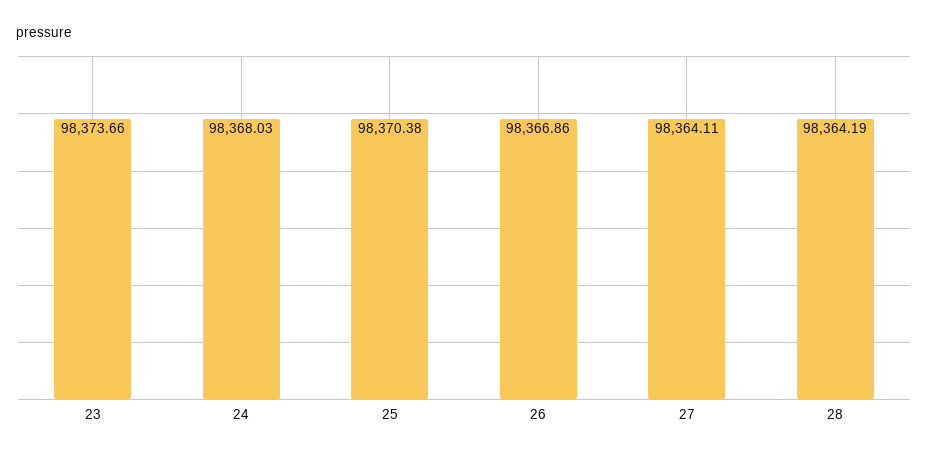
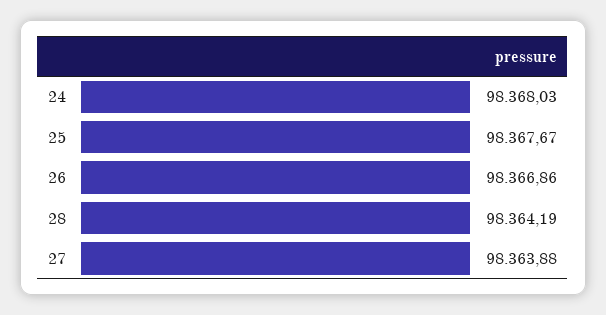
  {
-   "23": 98373.66,
    "24": 98368.03,
-   "25": 98370.38,
+   "25": 98367.67,
    "26": 98366.86,
-   "27": 98364.11,
+   "27": 98363.88,
    "28": 98364.19
  }

